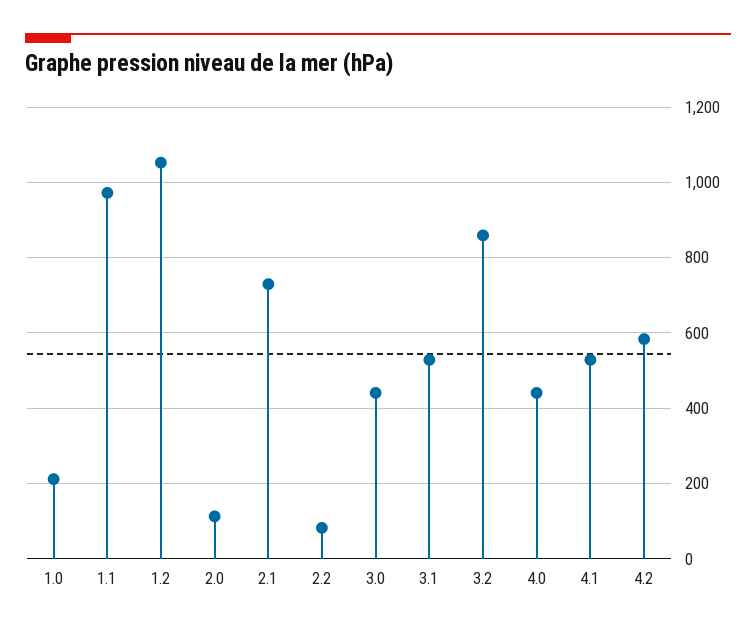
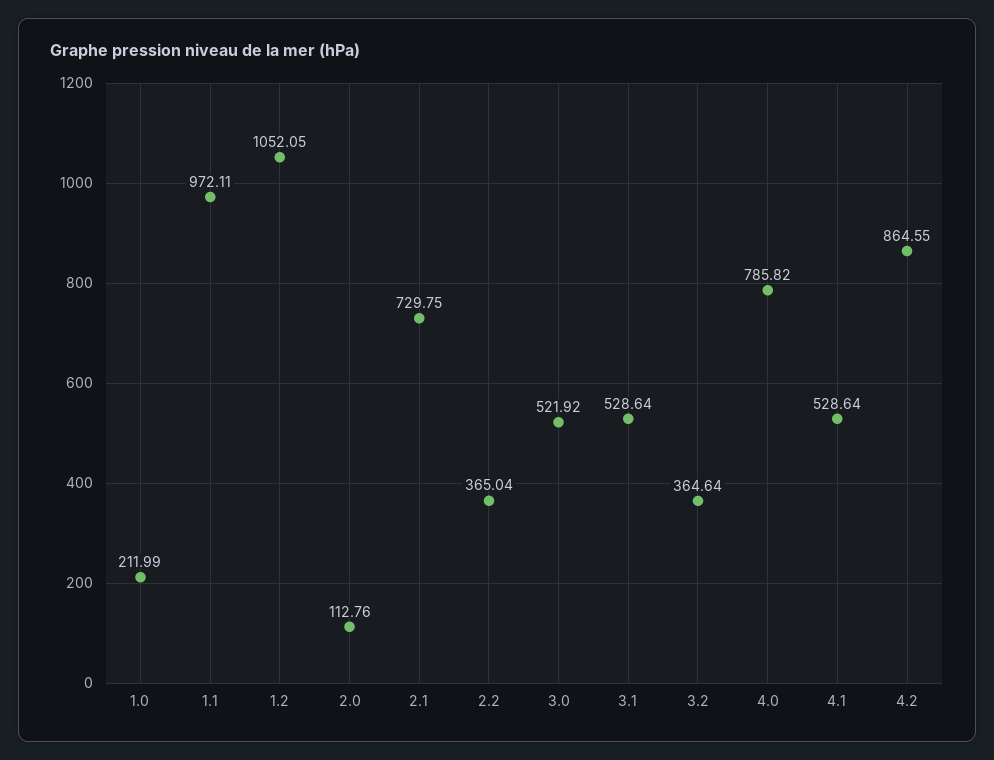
  {
    "1.0": 211.99,
    "1.1": 972.11,
    "1.2": 1052.05,
    "2.0": 112.76,
    "2.1": 729.75,
-   "2.2": 80,
+   "2.2": 365.04,
-   "3.0": 440,
+   "3.0": 521.92,
    "3.1": 528.64,
-   "3.2": 860,
+   "3.2": 364.64,
-   "4.0": 440,
+   "4.0": 785.82,
    "4.1": 528.64,
-   "4.2": 580
+   "4.2": 864.55
  }

